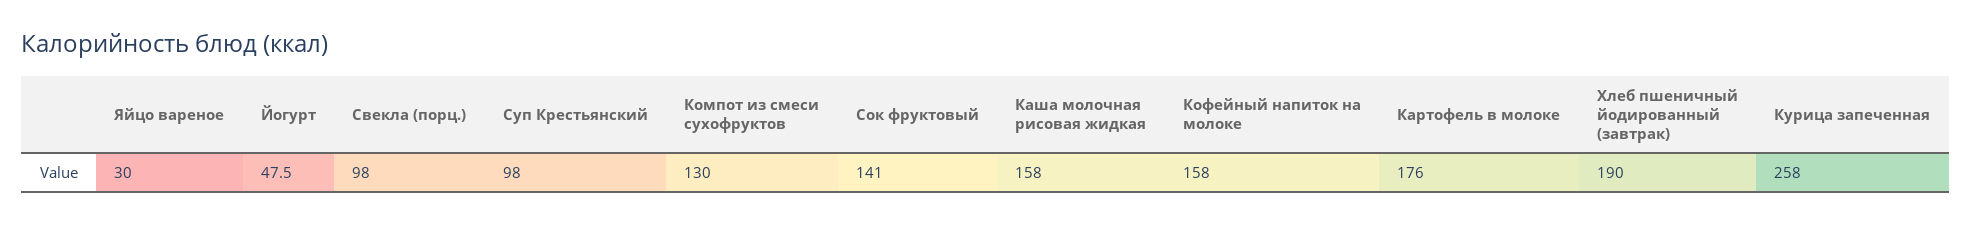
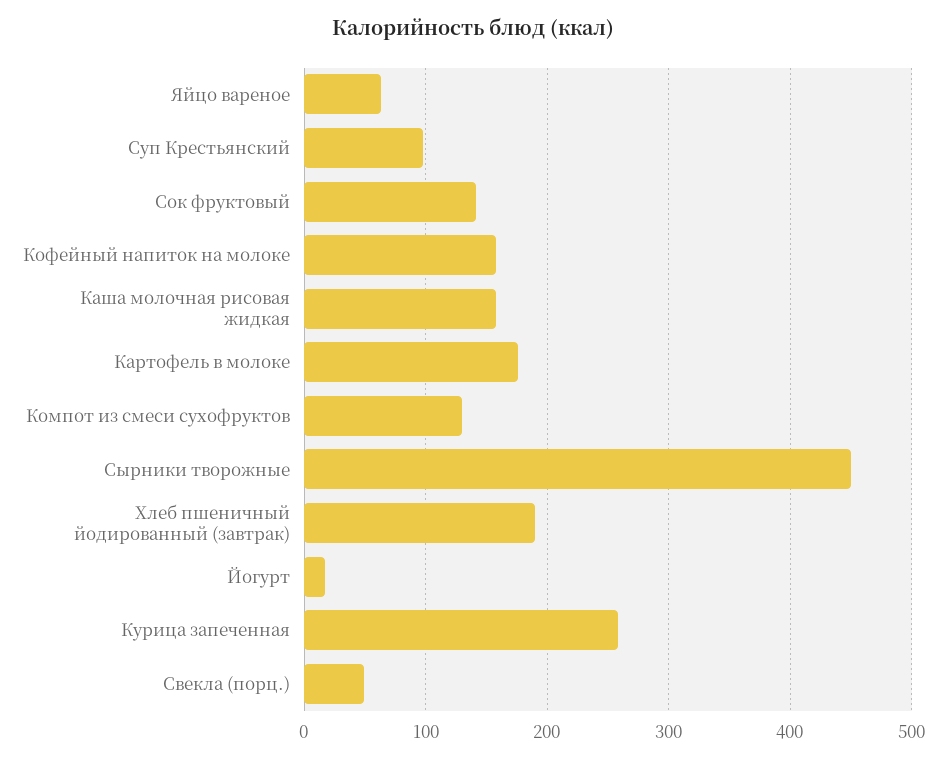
  {
-   "Яйцо вареное": 30,
+   "Яйцо вареное": 60,
-   "Йогурт": 47.5,
+   "Йогурт": 20,
-   "Свекла (порц.)": 98,
+   "Свекла (порц.)": 50,
    "Суп Крестьянский": 98,
    "Компот из смеси сухофруктов": 130,
    "Сок фруктовый": 141,
    "Каша молочная рисовая жидкая": 158,
    "Кофейный напиток на молоке": 158,
    "Картофель в молоке": 176,
    "Хлеб пшеничный йодированный (завтрак)": 190,
-   "Курица запеченная": 258
+   "Курица запеченная": 258,
+   "Сырники творожные": 450
  }

